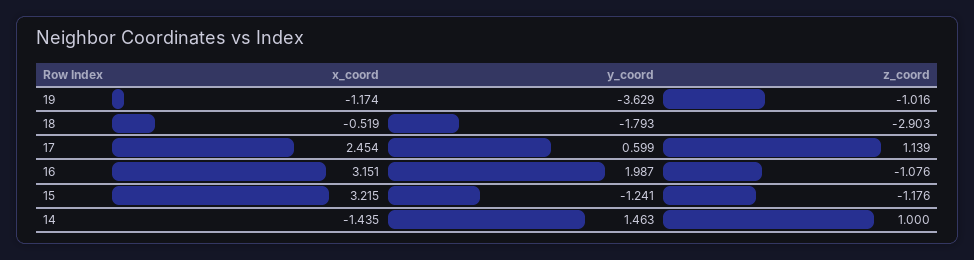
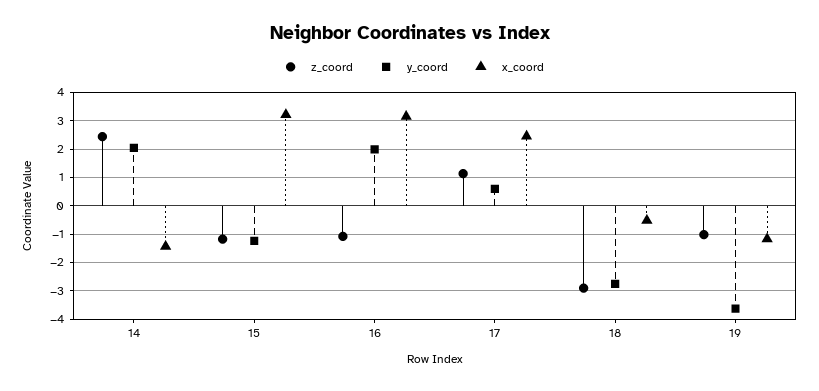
  {
    "x_coord": {
      "19": -1.174,
      "18": -0.519,
      "17": 2.454,
      "16": 3.151,
      "15": 3.215,
      "14": -1.435
    },
    "y_coord": {
      "19": -3.629,
-     "18": -1.793,
+     "18": -2.75,
      "17": 0.599,
      "16": 1.987,
      "15": -1.241,
-     "14": 1.463
+     "14": 2
    },
    "z_coord": {
      "19": -1.016,
      "18": -2.903,
      "17": 1.139,
      "16": -1.076,
      "15": -1.176,
-     "14": 1
+     "14": 2.5
    }
  }

